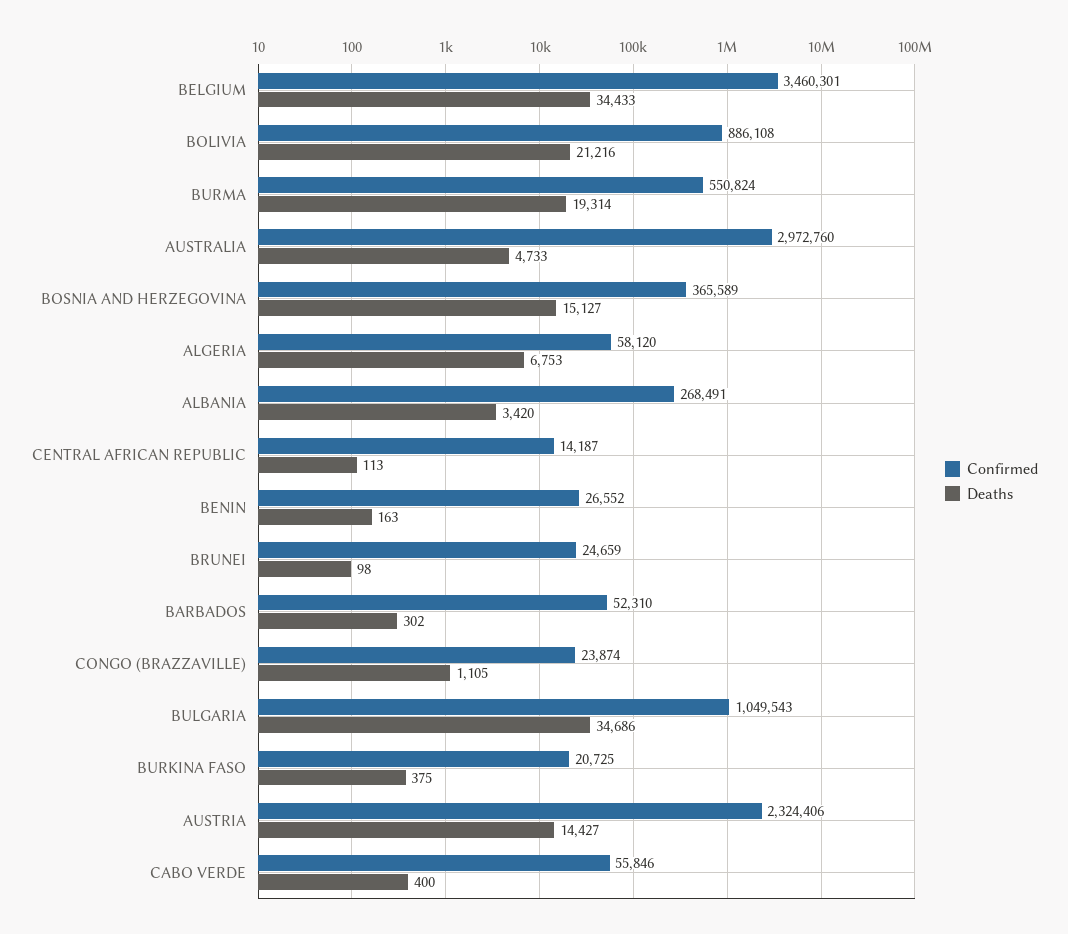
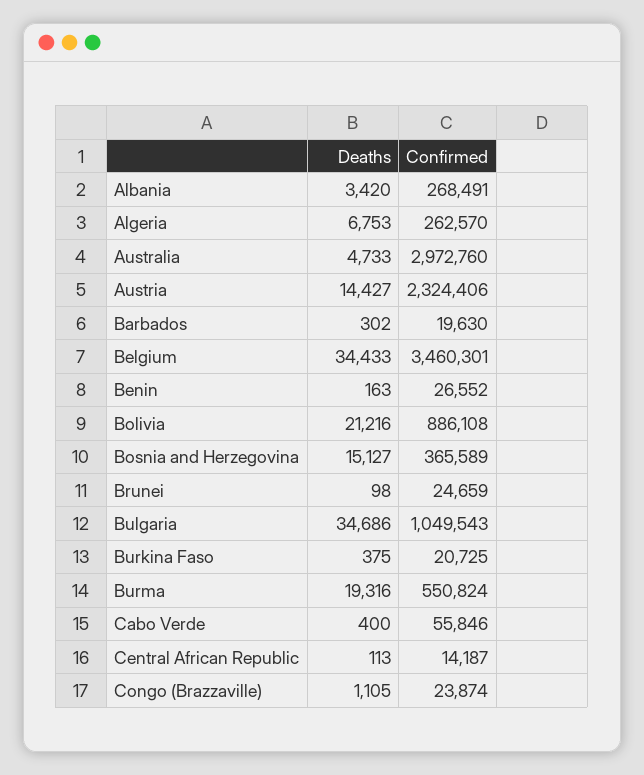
  {
    "Confirmed": {
      "BELGIUM": 3460301,
      "BOLIVIA": 886108,
      "BURMA": 550824,
      "AUSTRALIA": 2972760,
      "BOSNIA AND HERZEGOVINA": 365589,
-     "ALGERIA": 58120,
+     "ALGERIA": 262570,
      "ALBANIA": 268491,
      "CENTRAL AFRICAN REPUBLIC": 14187,
      "BENIN": 26552,
      "BRUNEI": 24659,
-     "BARBADOS": 52310,
+     "BARBADOS": 19630,
      "CONGO (BRAZZAVILLE)": 23874,
      "BULGARIA": 1049543,
      "BURKINA FASO": 20725,
      "AUSTRIA": 2324406,
      "CABO VERDE": 55846
    },
    "Deaths": {
      "BELGIUM": 34433,
      "BOLIVIA": 21216,
-     "BURMA": 19314,
+     "BURMA": 19316,
      "AUSTRALIA": 4733,
      "BOSNIA AND HERZEGOVINA": 15127,
      "ALGERIA": 6753,
      "ALBANIA": 3420,
      "CENTRAL AFRICAN REPUBLIC": 113,
      "BENIN": 163,
      "BRUNEI": 98,
      "BARBADOS": 302,
      "CONGO (BRAZZAVILLE)": 1105,
      "BULGARIA": 34686,
      "BURKINA FASO": 375,
      "AUSTRIA": 14427,
      "CABO VERDE": 400
    }
  }

